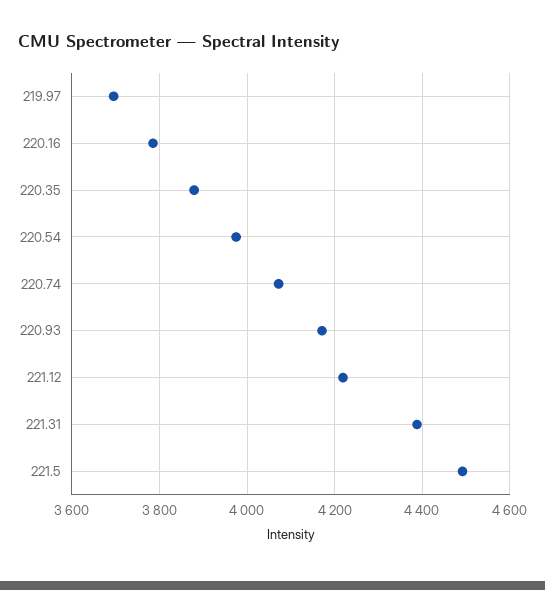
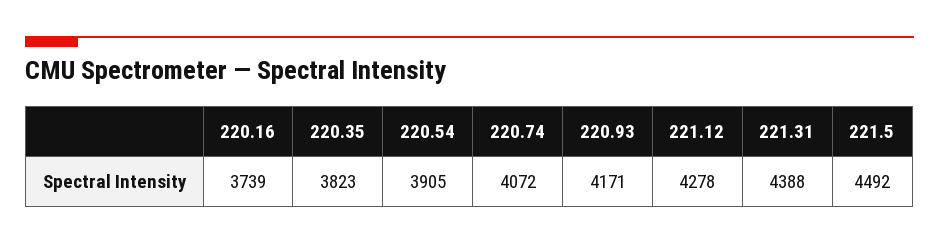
  {
-   "219.97": 3700,
-   "220.16": 3780,
+   "220.16": 3739,
-   "220.35": 3880,
+   "220.35": 3823,
-   "220.54": 3980,
+   "220.54": 3905,
    "220.74": 4072,
    "220.93": 4171,
-   "221.12": 4220,
+   "221.12": 4278,
    "221.31": 4388,
    "221.5": 4492
  }

